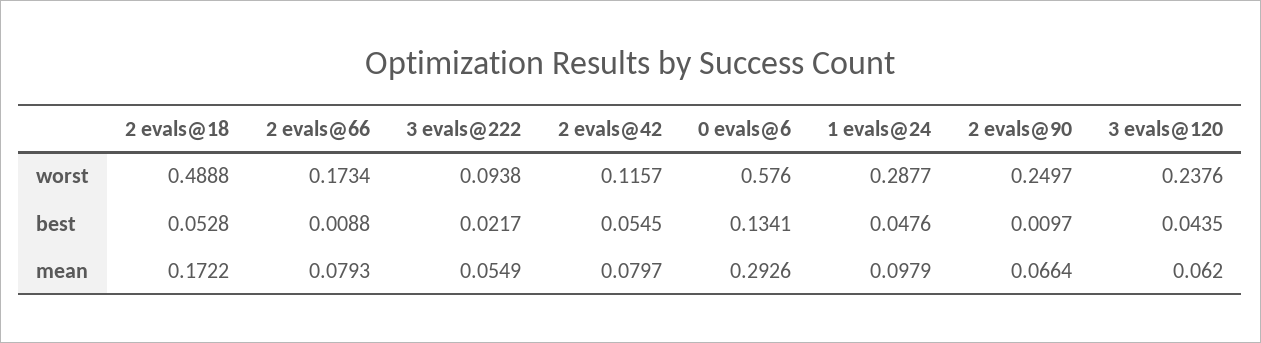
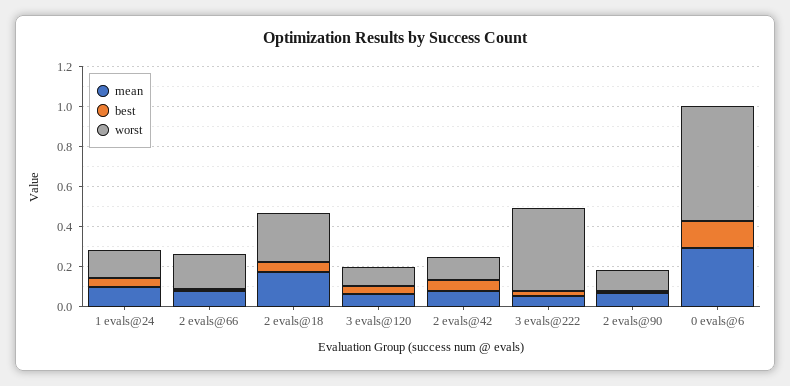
  {
    "worst": {
-     "2 evals@18": 0.4888,
+     "2 evals@18": 0.25,
      "2 evals@66": 0.1734,
-     "3 evals@222": 0.0938,
+     "3 evals@222": 0.4,
      "2 evals@42": 0.1157,
      "0 evals@6": 0.576,
-     "1 evals@24": 0.2877,
+     "1 evals@24": 0.15,
-     "2 evals@90": 0.2497,
+     "2 evals@90": 0.1,
-     "3 evals@120": 0.2376
+     "3 evals@120": 0.1
    },
    "best": {
      "2 evals@18": 0.0528,
      "2 evals@66": 0.0088,
      "3 evals@222": 0.0217,
      "2 evals@42": 0.0545,
      "0 evals@6": 0.1341,
      "1 evals@24": 0.0476,
      "2 evals@90": 0.0097,
      "3 evals@120": 0.0435
    },
    "mean": {
      "2 evals@18": 0.1722,
      "2 evals@66": 0.0793,
      "3 evals@222": 0.0549,
      "2 evals@42": 0.0797,
      "0 evals@6": 0.2926,
      "1 evals@24": 0.0979,
      "2 evals@90": 0.0664,
      "3 evals@120": 0.062
    }
  }

